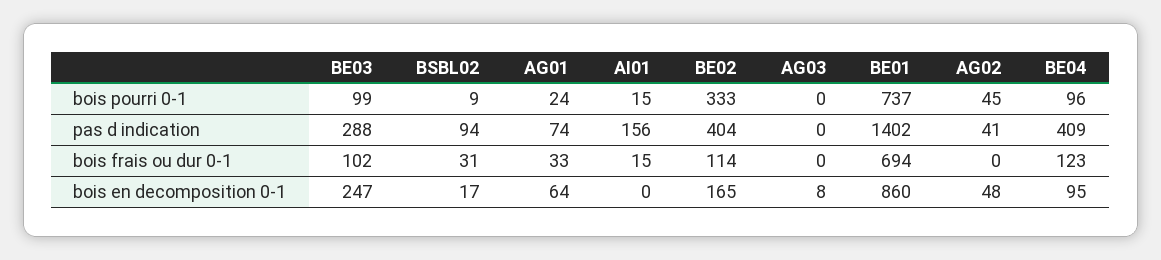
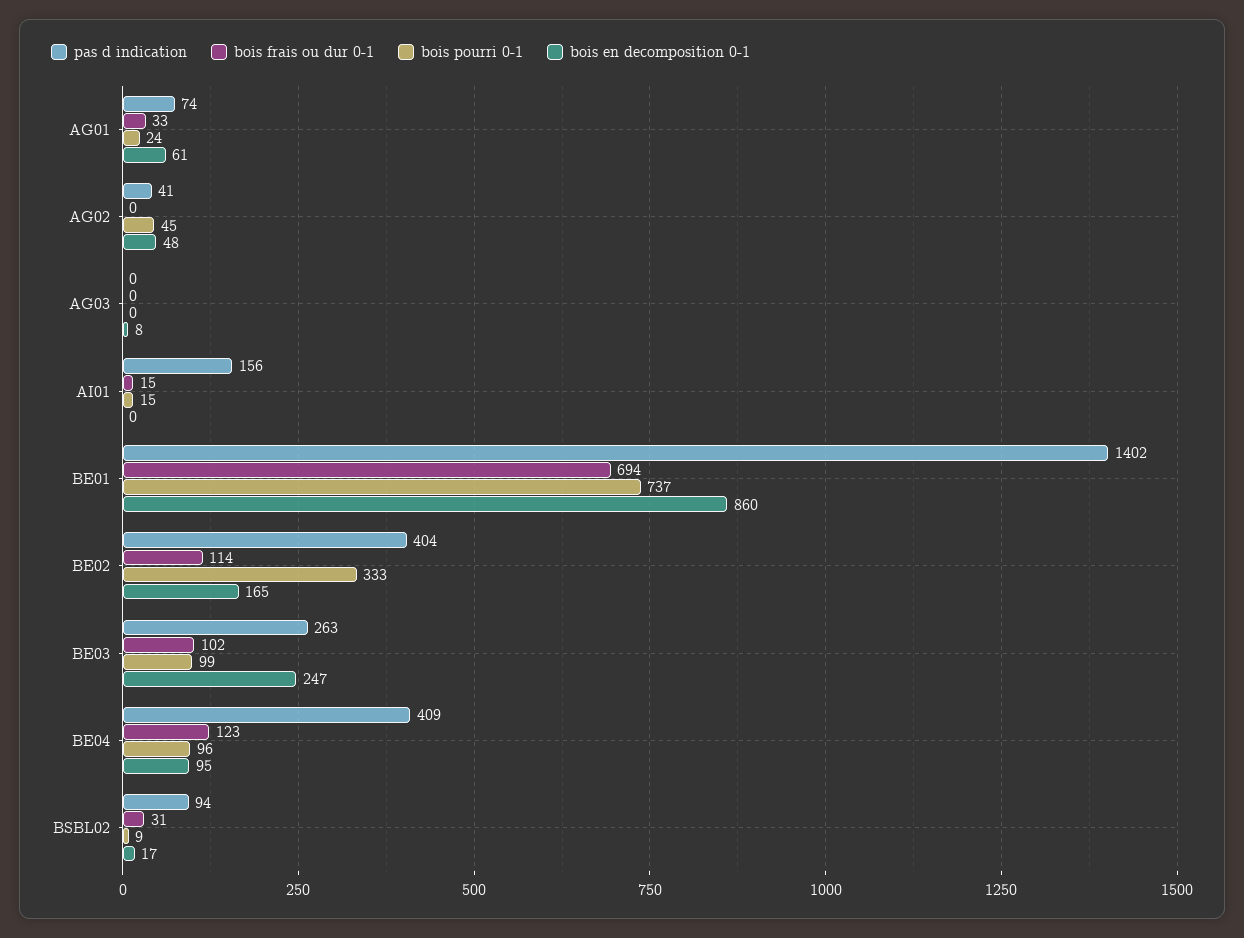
  {
    "bois pourri 0-1": {
      "BE03": 99,
      "BSBL02": 9,
      "AG01": 24,
      "AI01": 15,
      "BE02": 333,
      "AG03": 0,
      "BE01": 737,
      "AG02": 45,
      "BE04": 96
    },
    "pas d indication": {
-     "BE03": 288,
+     "BE03": 263,
      "BSBL02": 94,
      "AG01": 74,
      "AI01": 156,
      "BE02": 404,
      "AG03": 0,
      "BE01": 1402,
      "AG02": 41,
      "BE04": 409
    },
    "bois frais ou dur 0-1": {
      "BE03": 102,
      "BSBL02": 31,
      "AG01": 33,
      "AI01": 15,
      "BE02": 114,
      "AG03": 0,
      "BE01": 694,
      "AG02": 0,
      "BE04": 123
    },
    "bois en decomposition 0-1": {
      "BE03": 247,
      "BSBL02": 17,
-     "AG01": 64,
+     "AG01": 61,
      "AI01": 0,
      "BE02": 165,
      "AG03": 8,
      "BE01": 860,
      "AG02": 48,
      "BE04": 95
    }
  }

